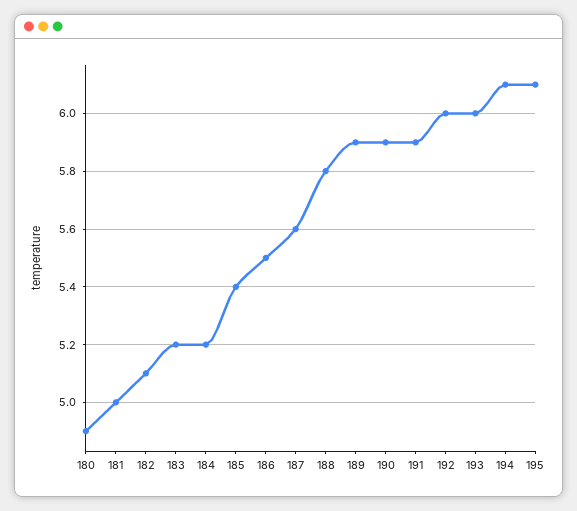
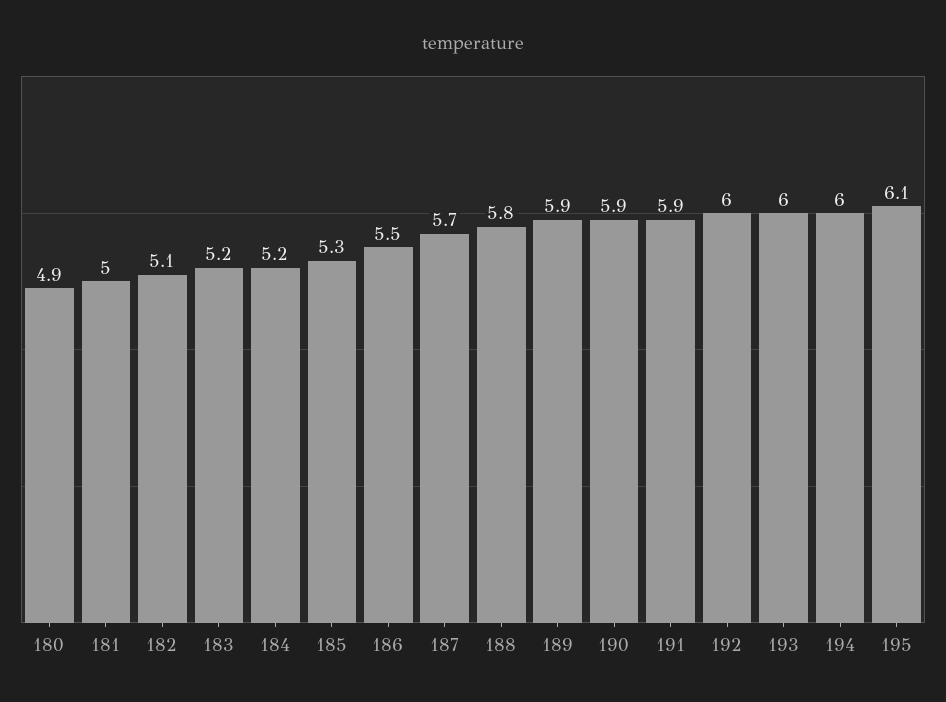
  {
    "180": 4.9,
    "181": 5,
    "182": 5.1,
    "183": 5.2,
    "184": 5.2,
-   "185": 5.4,
+   "185": 5.3,
    "186": 5.5,
-   "187": 5.6,
+   "187": 5.7,
    "188": 5.8,
    "189": 5.9,
    "190": 5.9,
    "191": 5.9,
    "192": 6,
    "193": 6,
-   "194": 6.1,
+   "194": 6,
    "195": 6.1
  }

